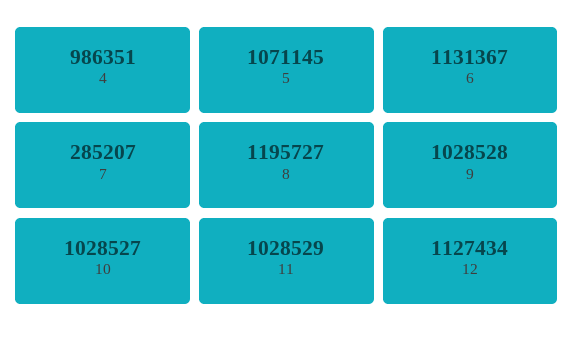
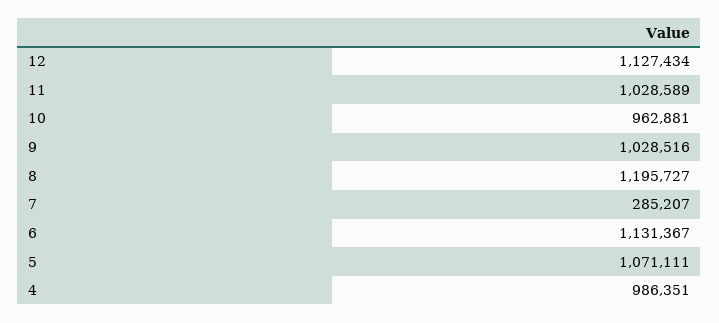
  {
    "4": 986351,
-   "5": 1071145,
+   "5": 1071111,
    "6": 1131367,
    "7": 285207,
    "8": 1195727,
-   "9": 1028528,
+   "9": 1028516,
-   "10": 1028527,
+   "10": 962881,
-   "11": 1028529,
+   "11": 1028589,
    "12": 1127434
  }

